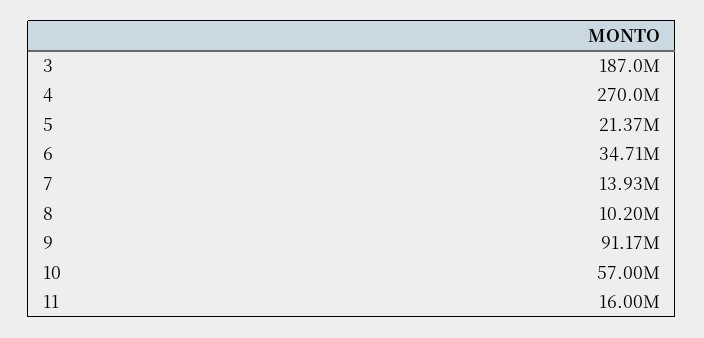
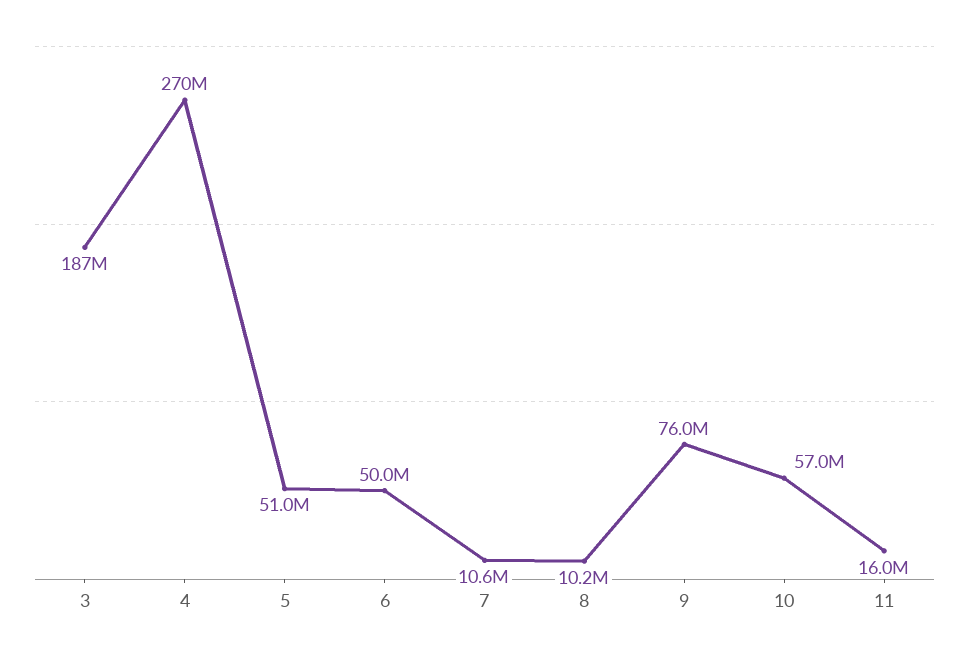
  {
    "3": 187000000,
    "4": 270000000,
-   "5": 21370000,
+   "5": 51000000,
-   "6": 34710000,
+   "6": 50000000,
-   "7": 13930000,
+   "7": 10600000,
    "8": 10200000,
-   "9": 91170000,
+   "9": 76000000,
    "10": 57000000,
    "11": 16000000
  }

